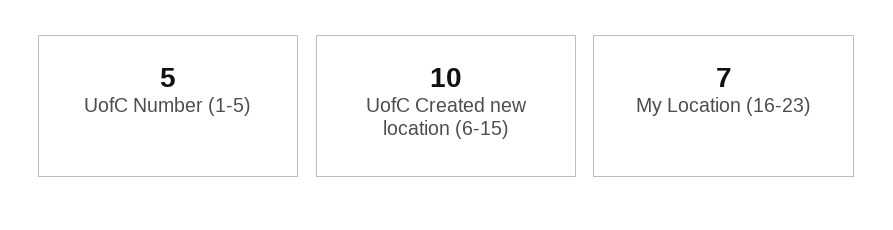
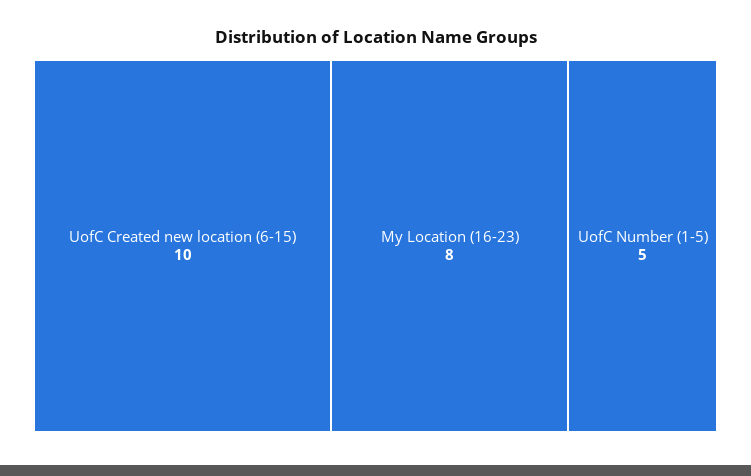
  {
    "UofC Number (1-5)": 5,
    "UofC Created new location (6-15)": 10,
-   "My Location (16-23)": 7
+   "My Location (16-23)": 8
  }

